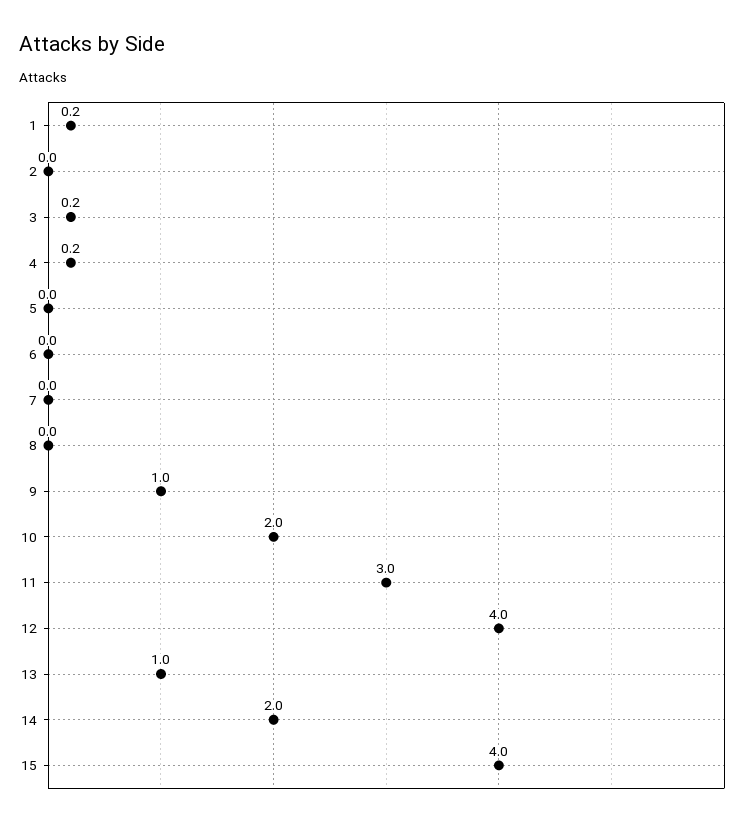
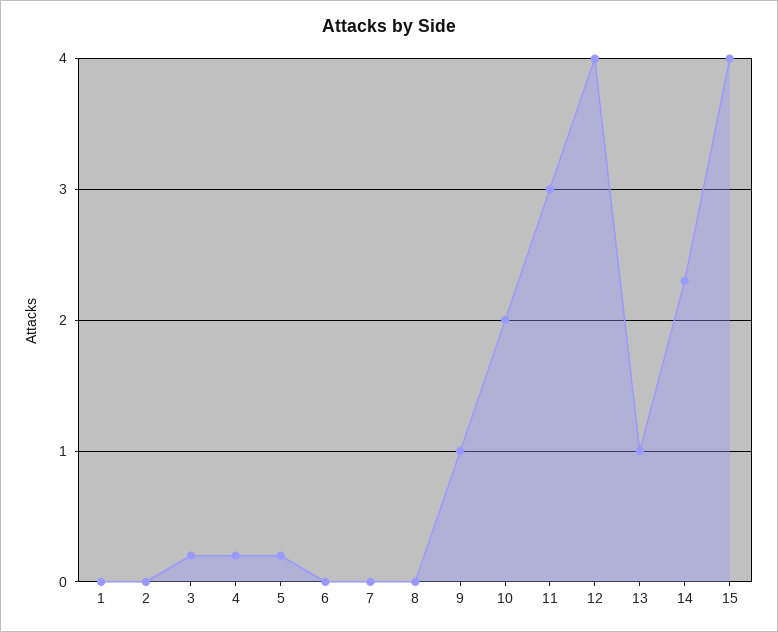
  {
-   "1": 0.2,
+   "1": 0,
    "2": 0,
    "3": 0.2,
    "4": 0.2,
-   "5": 0,
+   "5": 0.2,
    "6": 0,
    "7": 0,
    "8": 0,
    "9": 1,
    "10": 2,
    "11": 3,
    "12": 4,
    "13": 1,
-   "14": 2,
+   "14": 2.3,
    "15": 4
  }

